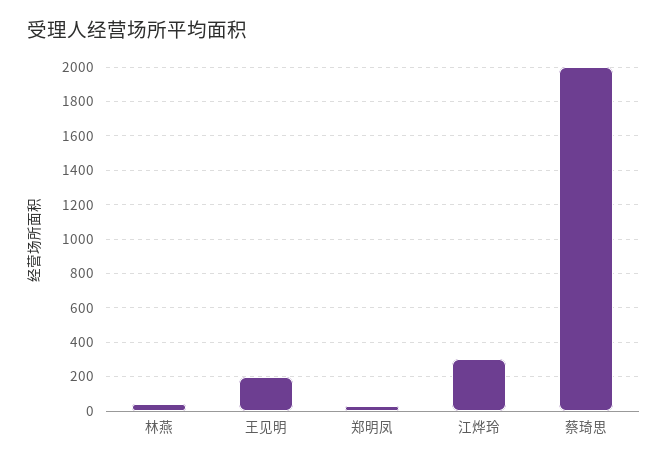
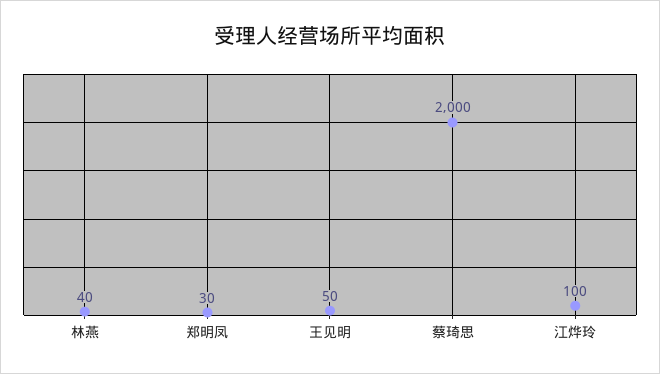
  {
    "林燕": 40,
-   "王见明": 200,
+   "王见明": 50,
    "郑明凤": 30,
-   "江烨玲": 300,
+   "江烨玲": 100,
    "蔡琦思": 2000
  }

